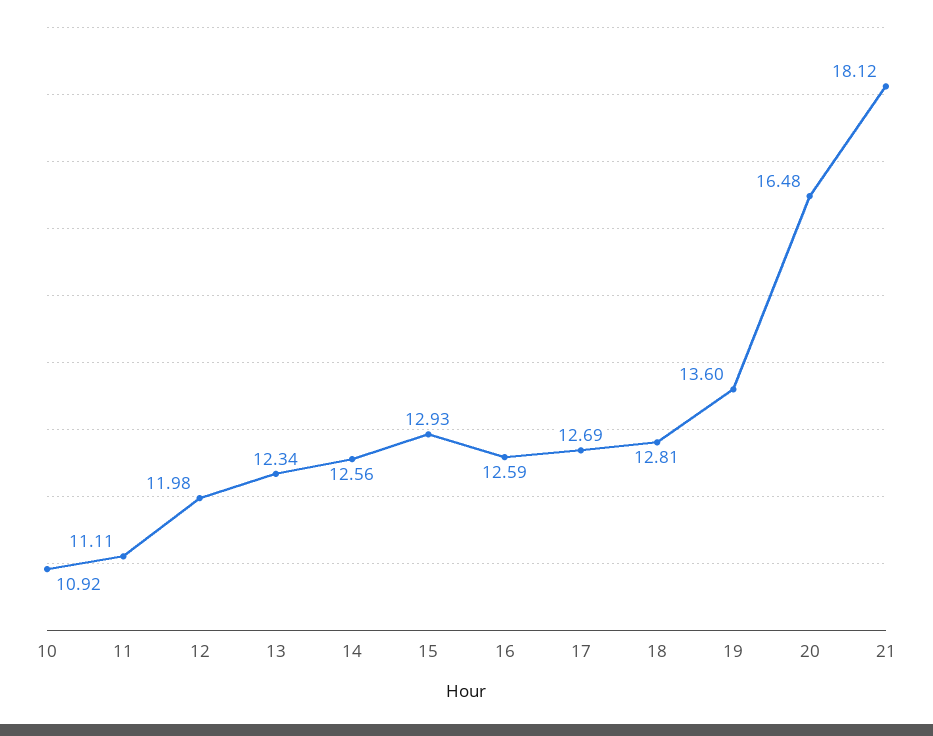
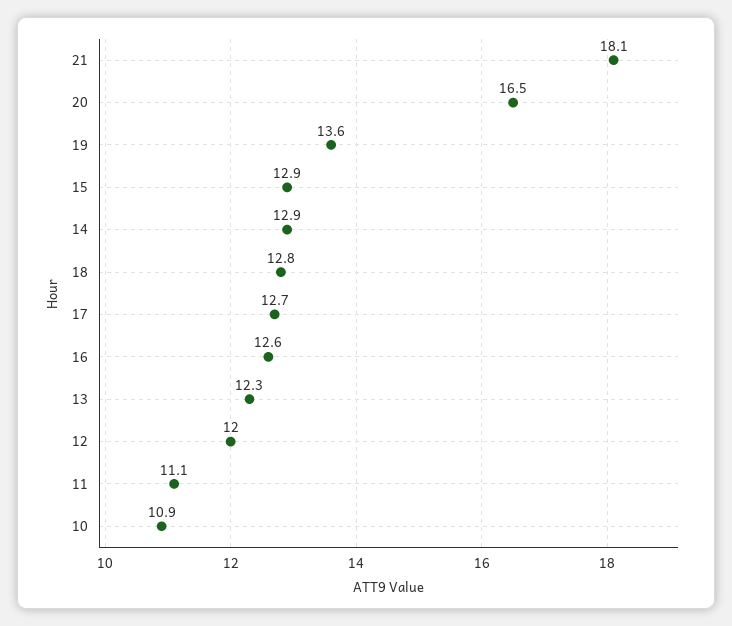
  {
    "10": 10.92,
    "11": 11.11,
    "12": 11.98,
    "13": 12.34,
-   "14": 12.56,
+   "14": 12.9,
    "15": 12.93,
    "16": 12.59,
    "17": 12.69,
    "18": 12.81,
    "19": 13.6,
    "20": 16.48,
    "21": 18.12
  }

